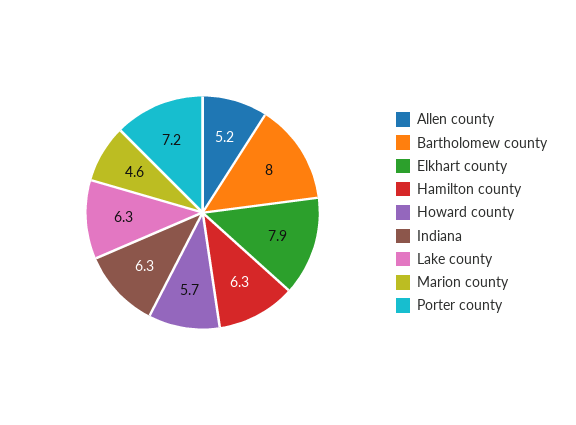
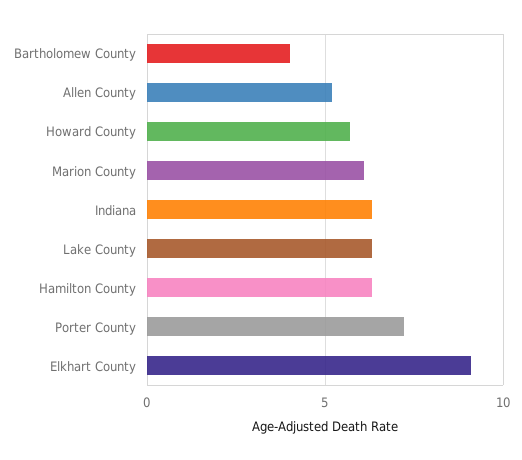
  {
    "Allen county": 5.2,
-   "Bartholomew county": 8,
+   "Bartholomew county": 4,
-   "Elkhart county": 7.9,
+   "Elkhart county": 9,
    "Hamilton county": 6.3,
    "Howard county": 5.7,
    "Indiana": 6.3,
    "Lake county": 6.3,
-   "Marion county": 4.6,
+   "Marion county": 6,
    "Porter county": 7.2
  }

